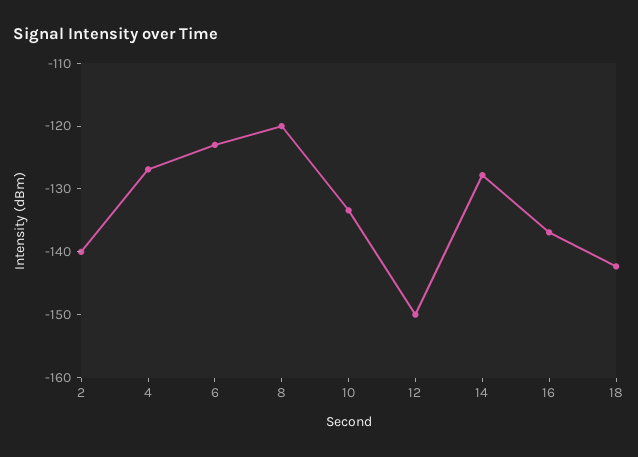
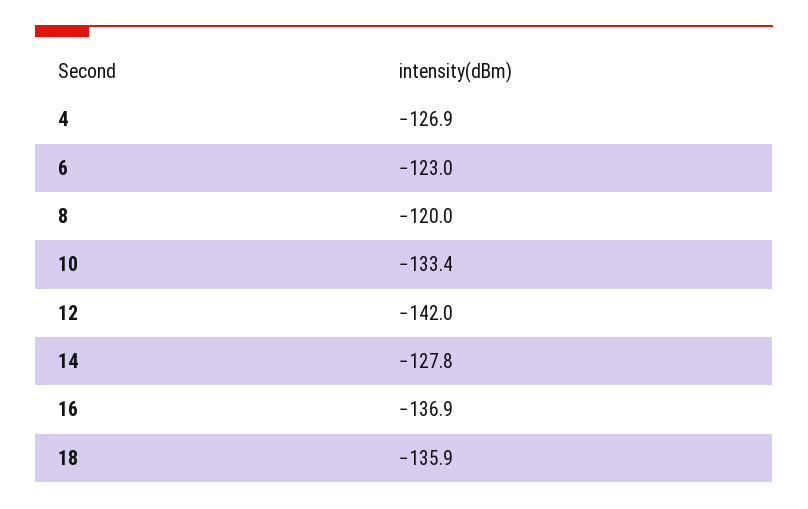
  {
-   "2": -140,
    "4": -126.9,
    "6": -123,
    "8": -120,
    "10": -133.4,
-   "12": -150,
+   "12": -142,
    "14": -127.8,
    "16": -136.9,
-   "18": -142
+   "18": -135.9
  }

